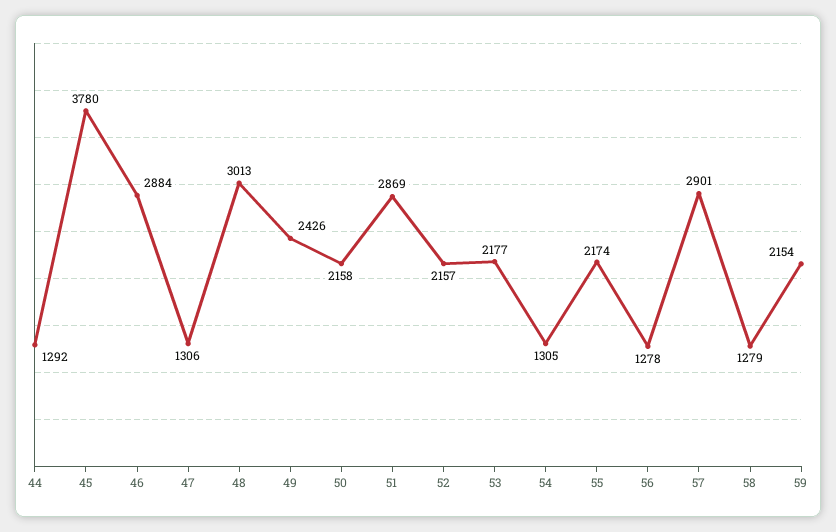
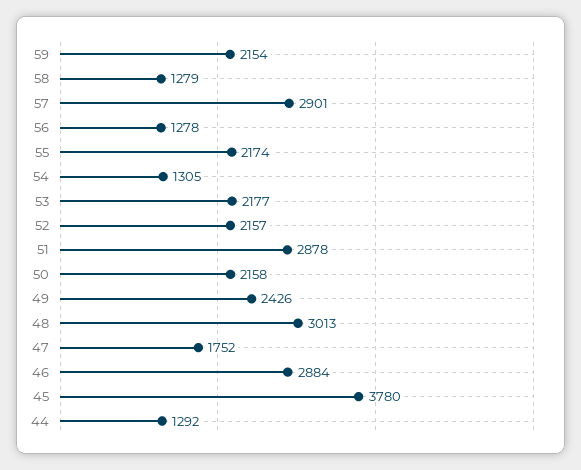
  {
    "44": 1292,
    "45": 3780,
    "46": 2884,
-   "47": 1306,
+   "47": 1752,
    "48": 3013,
    "49": 2426,
    "50": 2158,
-   "51": 2869,
+   "51": 2878,
    "52": 2157,
    "53": 2177,
    "54": 1305,
    "55": 2174,
    "56": 1278,
    "57": 2901,
    "58": 1279,
    "59": 2154
  }

